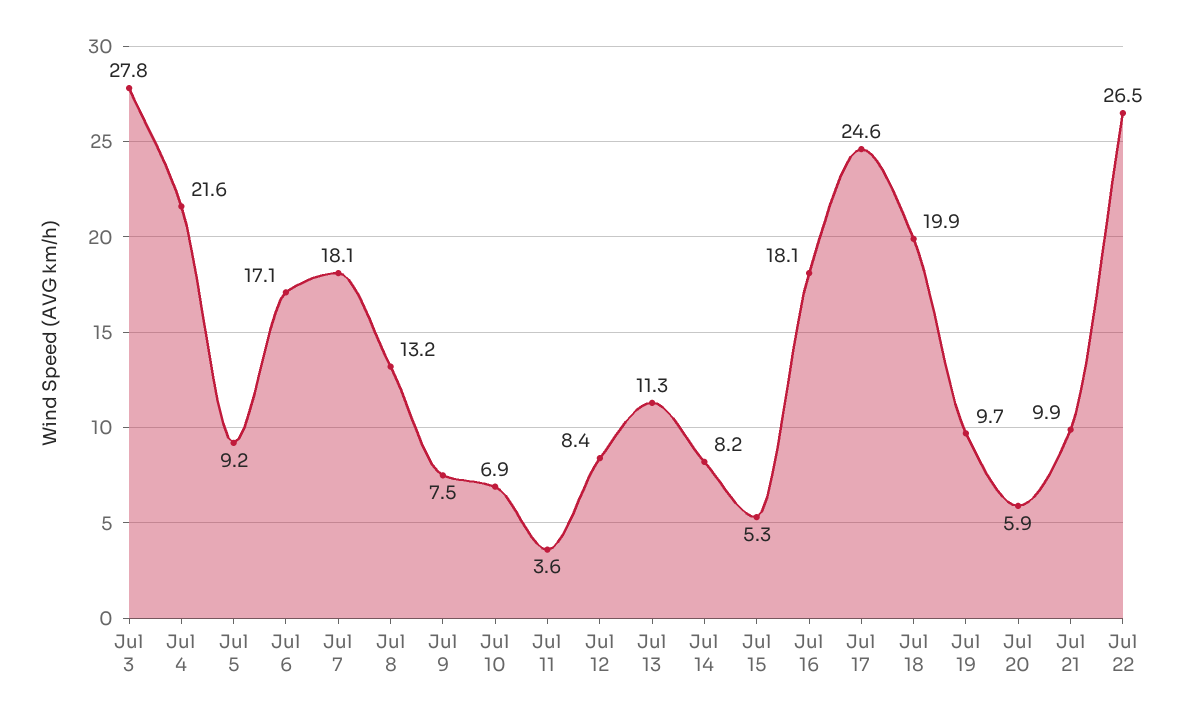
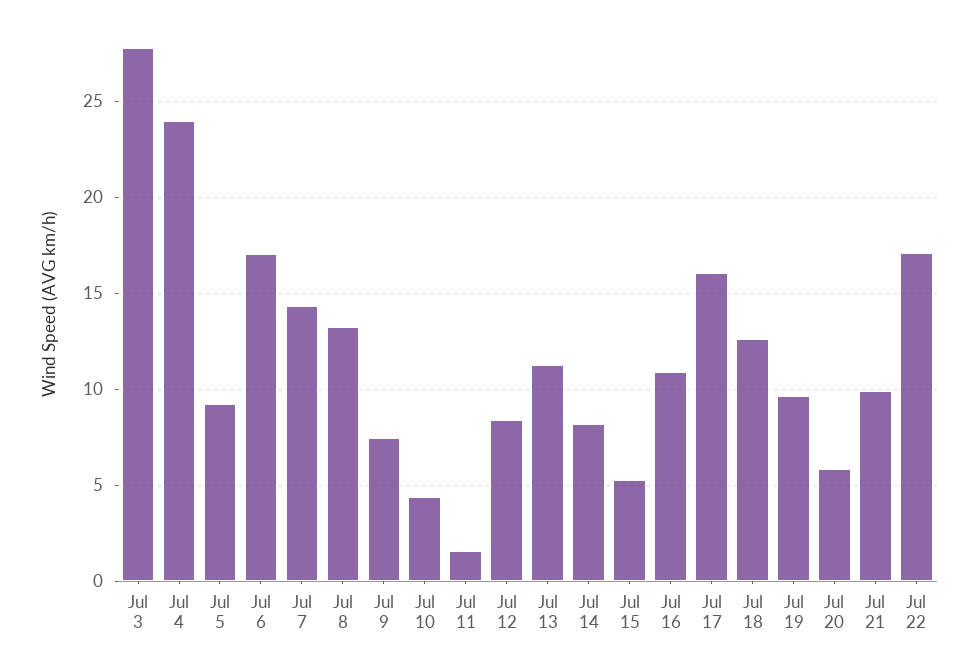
  {
    "Jul 3": 27.8,
-   "Jul 4": 21.6,
+   "Jul 4": 24,
    "Jul 5": 9.2,
    "Jul 6": 17.1,
-   "Jul 7": 18.1,
+   "Jul 7": 14.5,
    "Jul 8": 13.2,
    "Jul 9": 7.5,
-   "Jul 10": 6.9,
+   "Jul 10": 4.5,
-   "Jul 11": 3.6,
+   "Jul 11": 1.5,
    "Jul 12": 8.4,
    "Jul 13": 11.3,
    "Jul 14": 8.2,
    "Jul 15": 5.3,
-   "Jul 16": 18.1,
+   "Jul 16": 11,
-   "Jul 17": 24.6,
+   "Jul 17": 16,
-   "Jul 18": 19.9,
+   "Jul 18": 12.5,
    "Jul 19": 9.7,
    "Jul 20": 5.9,
    "Jul 21": 9.9,
-   "Jul 22": 26.5
+   "Jul 22": 17
  }

